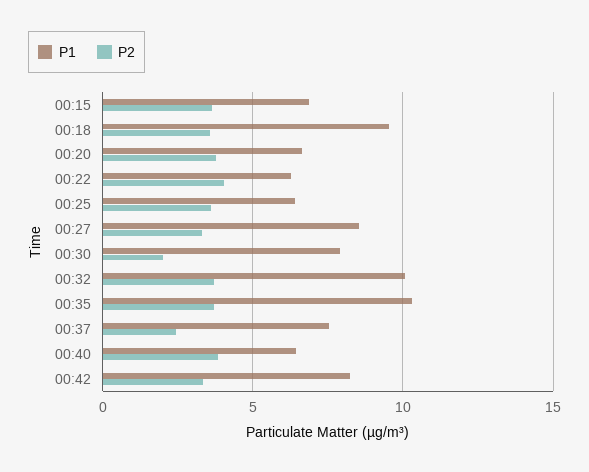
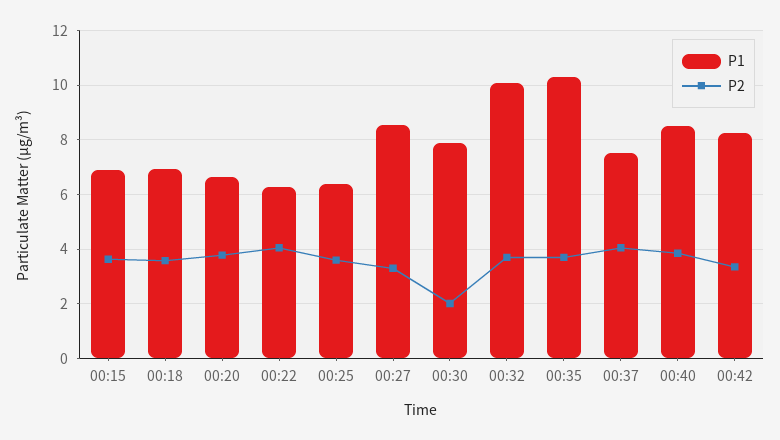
  {
    "P1": {
      "00:15": 7,
-     "00:18": 9.5,
+     "00:18": 7,
      "00:20": 6.75,
      "00:22": 6.25,
      "00:25": 6.5,
      "00:27": 8.5,
      "00:30": 8,
      "00:32": 10,
      "00:35": 10.25,
      "00:37": 7.5,
-     "00:40": 6.5,
+     "00:40": 8.5,
      "00:42": 8.25
    },
    "P2": {
      "00:15": 3.75,
      "00:18": 3.5,
      "00:20": 3.75,
      "00:22": 4,
      "00:25": 3.5,
      "00:27": 3.25,
      "00:30": 2,
      "00:32": 3.75,
      "00:35": 3.75,
-     "00:37": 2.5,
+     "00:37": 4,
      "00:40": 3.75,
      "00:42": 3.25
    }
  }

